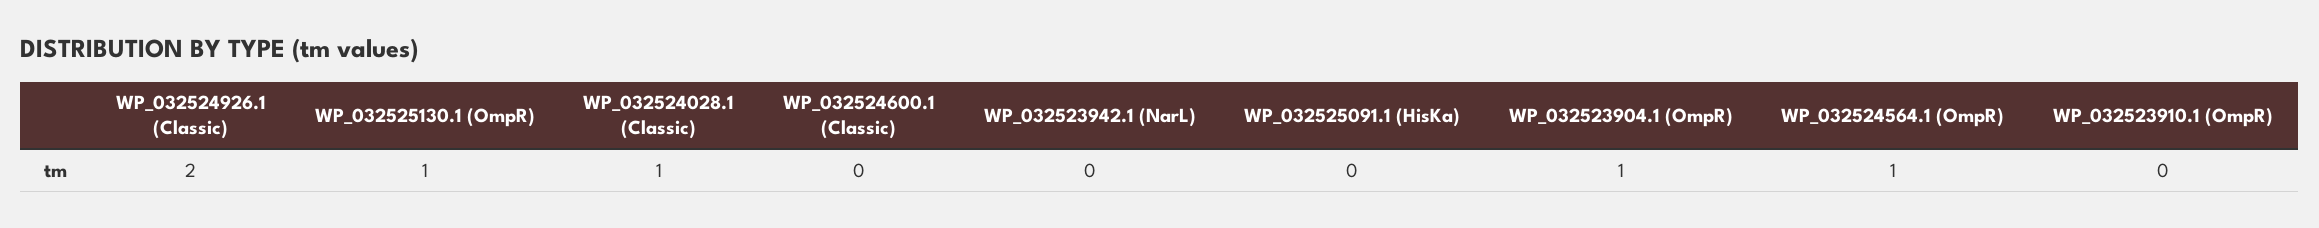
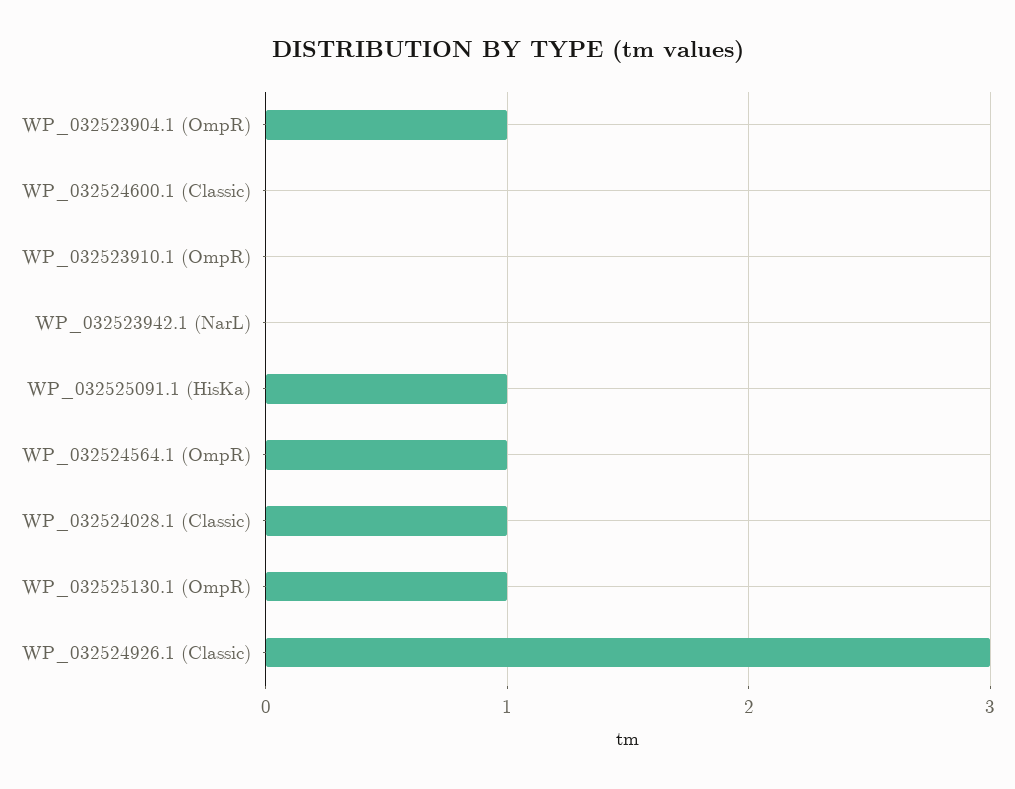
  {
-   "WP_032524926.1 (Classic)": 2,
+   "WP_032524926.1 (Classic)": 3,
    "WP_032525130.1 (OmpR)": 1,
    "WP_032524028.1 (Classic)": 1,
    "WP_032524600.1 (Classic)": 0,
    "WP_032523942.1 (NarL)": 0,
-   "WP_032525091.1 (HisKa)": 0,
+   "WP_032525091.1 (HisKa)": 1,
    "WP_032523904.1 (OmpR)": 1,
    "WP_032524564.1 (OmpR)": 1,
    "WP_032523910.1 (OmpR)": 0
  }

